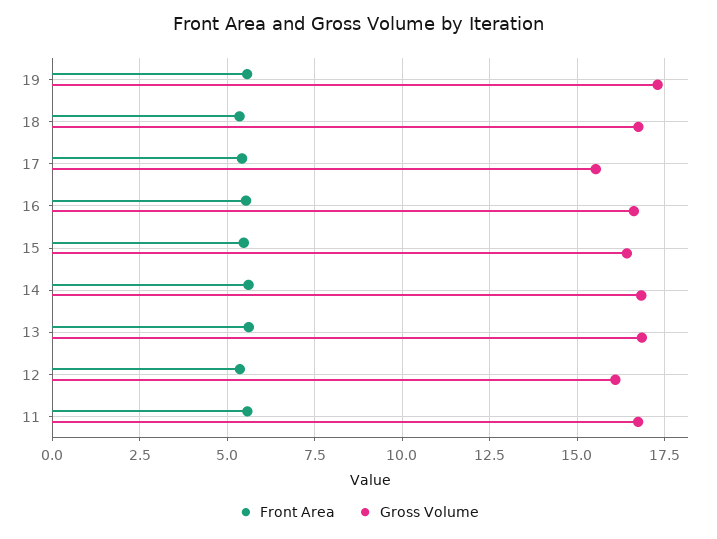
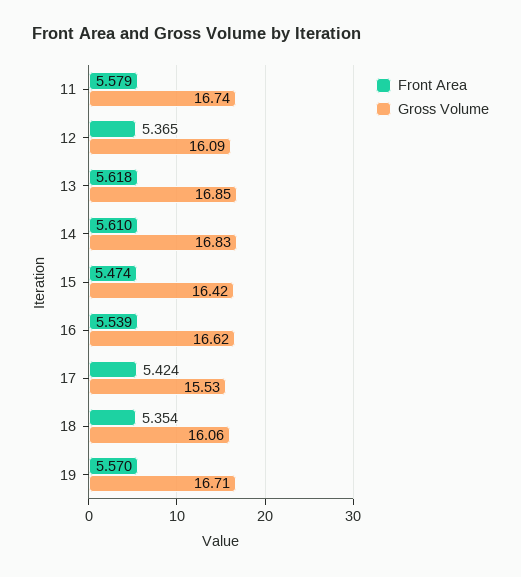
  {
    "Front Area": {
      "19": 5.57,
      "18": 5.354,
      "17": 5.424,
      "16": 5.539,
      "15": 5.474,
      "14": 5.61,
      "13": 5.618,
      "12": 5.365,
      "11": 5.579
    },
    "Gross Volume": {
-     "19": 17.25,
+     "19": 16.71,
-     "18": 16.75,
+     "18": 16.06,
      "17": 15.53,
      "16": 16.62,
      "15": 16.42,
      "14": 16.83,
      "13": 16.85,
      "12": 16.09,
      "11": 16.74
    }
  }

